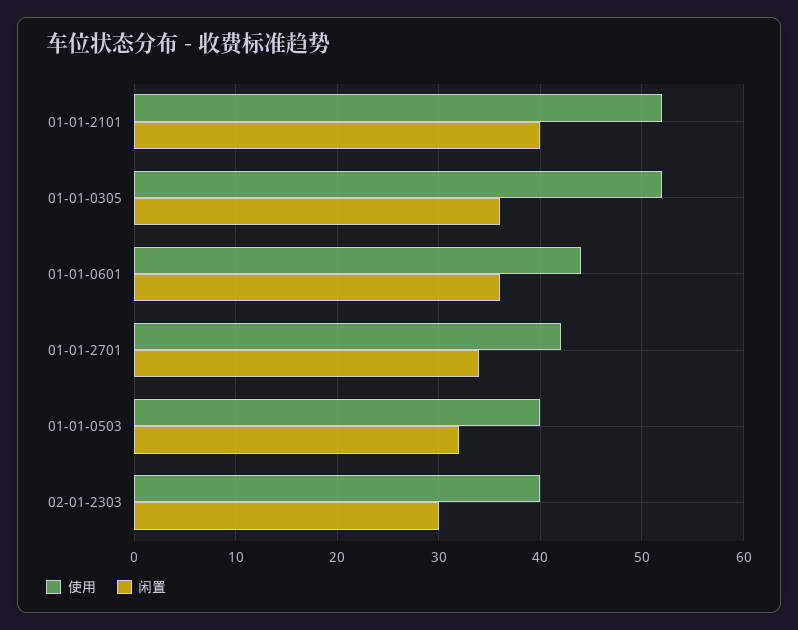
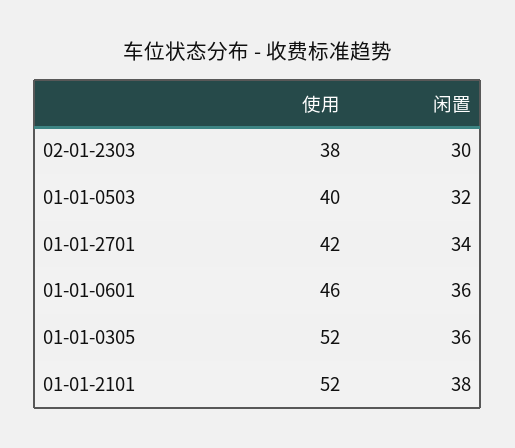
  {
    "使用": {
      "01-01-2101": 52,
      "01-01-0305": 52,
-     "01-01-0601": 44,
+     "01-01-0601": 46,
      "01-01-2701": 42,
      "01-01-0503": 40,
-     "02-01-2303": 40
+     "02-01-2303": 38
    },
    "闲置": {
-     "01-01-2101": 40,
+     "01-01-2101": 38,
      "01-01-0305": 36,
      "01-01-0601": 36,
      "01-01-2701": 34,
      "01-01-0503": 32,
      "02-01-2303": 30
    }
  }

